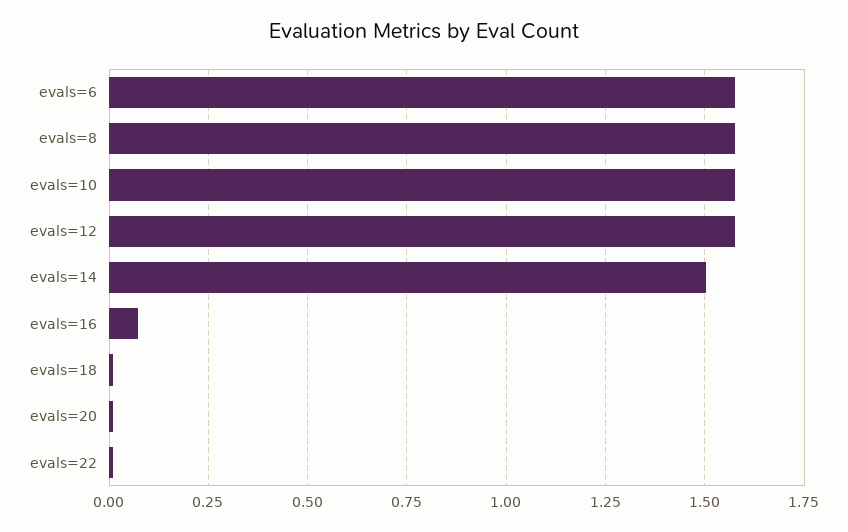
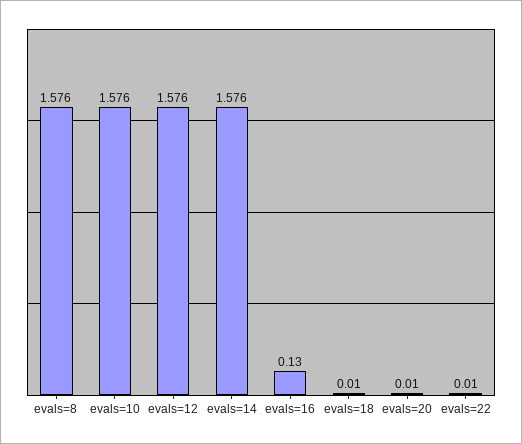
  {
-   "evals=6": 1.575,
    "evals=8": 1.576,
    "evals=10": 1.576,
    "evals=12": 1.576,
-   "evals=14": 1.5,
+   "evals=14": 1.576,
-   "evals=16": 0.075,
+   "evals=16": 0.13,
    "evals=18": 0.01,
    "evals=20": 0.01,
    "evals=22": 0.01
  }

